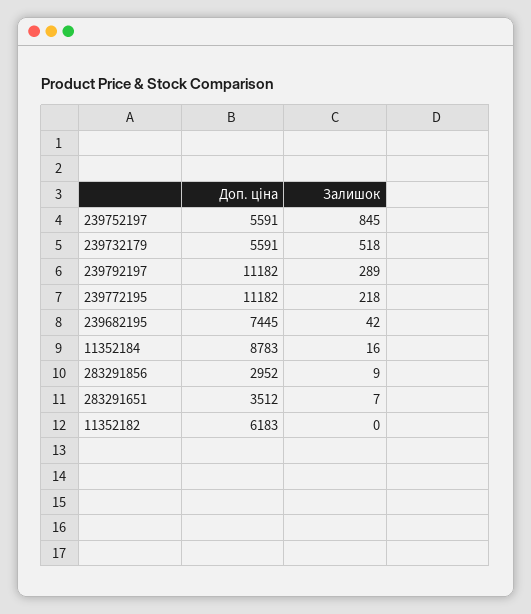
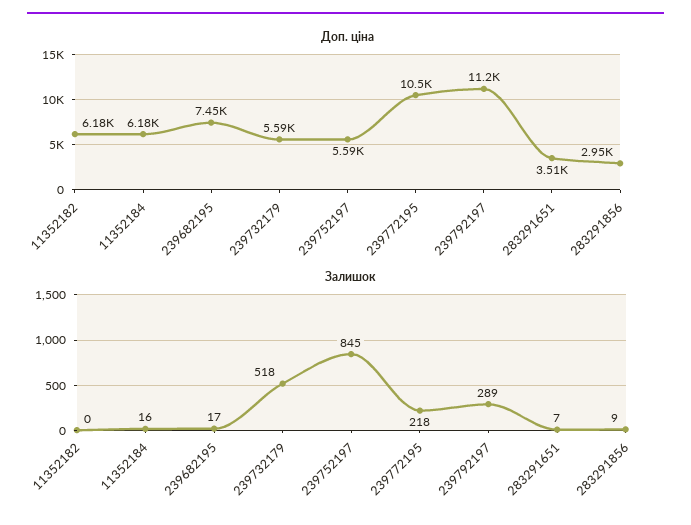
  {
    "Доп. ціна": {
      "239752197": 5591,
      "239732179": 5591,
      "239792197": 11182,
-     "239772195": 11182,
+     "239772195": 10500,
      "239682195": 7445,
-     "11352184": 8783,
+     "11352184": 6180,
      "283291856": 2952,
      "283291651": 3512,
      "11352182": 6183
    },
    "Залишок": {
      "239752197": 845,
      "239732179": 518,
      "239792197": 289,
      "239772195": 218,
-     "239682195": 42,
+     "239682195": 17,
      "11352184": 16,
      "283291856": 9,
      "283291651": 7,
      "11352182": 0
    }
  }

